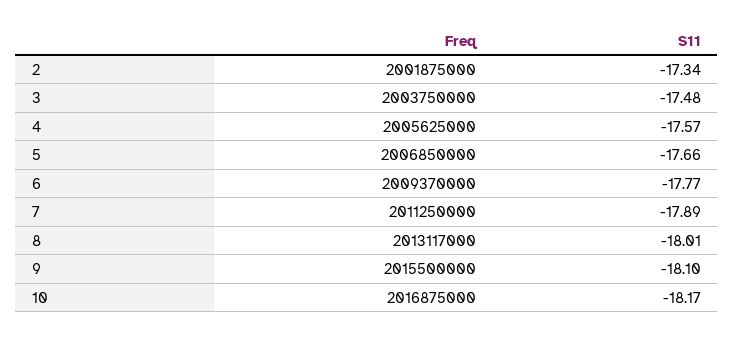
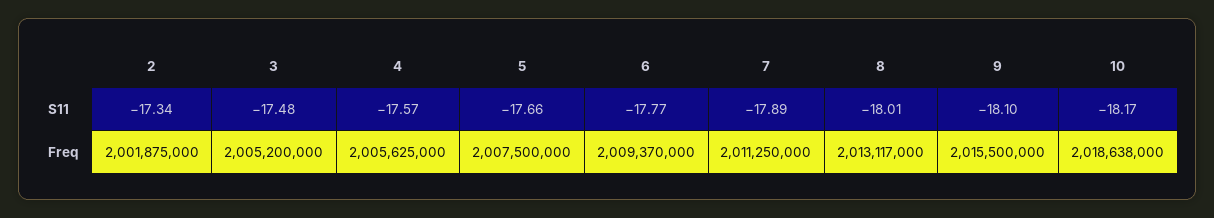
  {
    "Freq": {
      "2": 2001875000,
-     "3": 2003750000,
+     "3": 2005200000,
      "4": 2005625000,
-     "5": 2006850000,
+     "5": 2007500000,
      "6": 2009370000,
      "7": 2011250000,
      "8": 2013117000,
      "9": 2015500000,
-     "10": 2016875000
+     "10": 2018638000
    },
    "S11": {
      "2": -17.34,
      "3": -17.48,
      "4": -17.57,
      "5": -17.66,
      "6": -17.77,
      "7": -17.89,
      "8": -18.01,
      "9": -18.1,
      "10": -18.17
    }
  }

